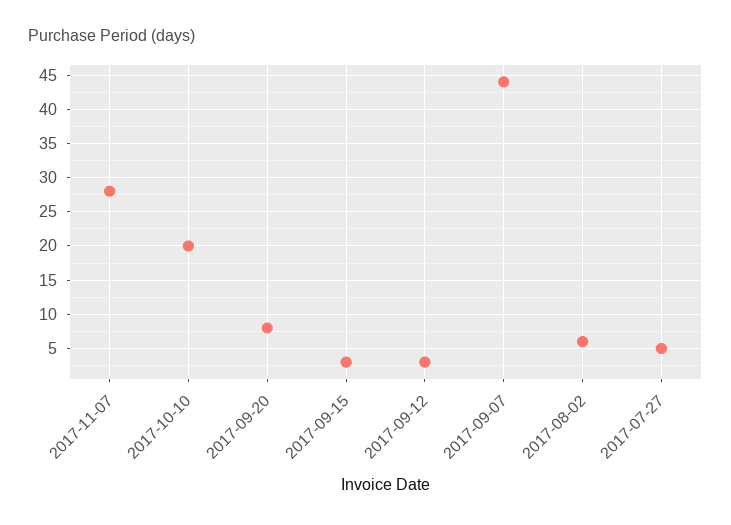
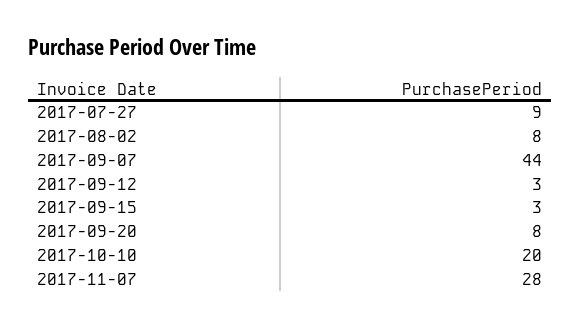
  {
    "2017-11-07": 28,
    "2017-10-10": 20,
    "2017-09-20": 8,
    "2017-09-15": 3,
    "2017-09-12": 3,
    "2017-09-07": 44,
-   "2017-08-02": 6,
+   "2017-08-02": 8,
-   "2017-07-27": 5
+   "2017-07-27": 9
  }

